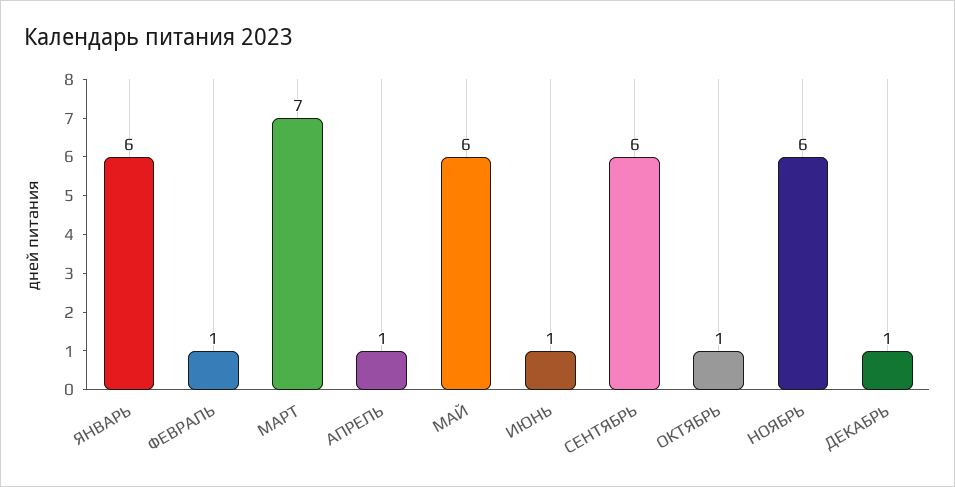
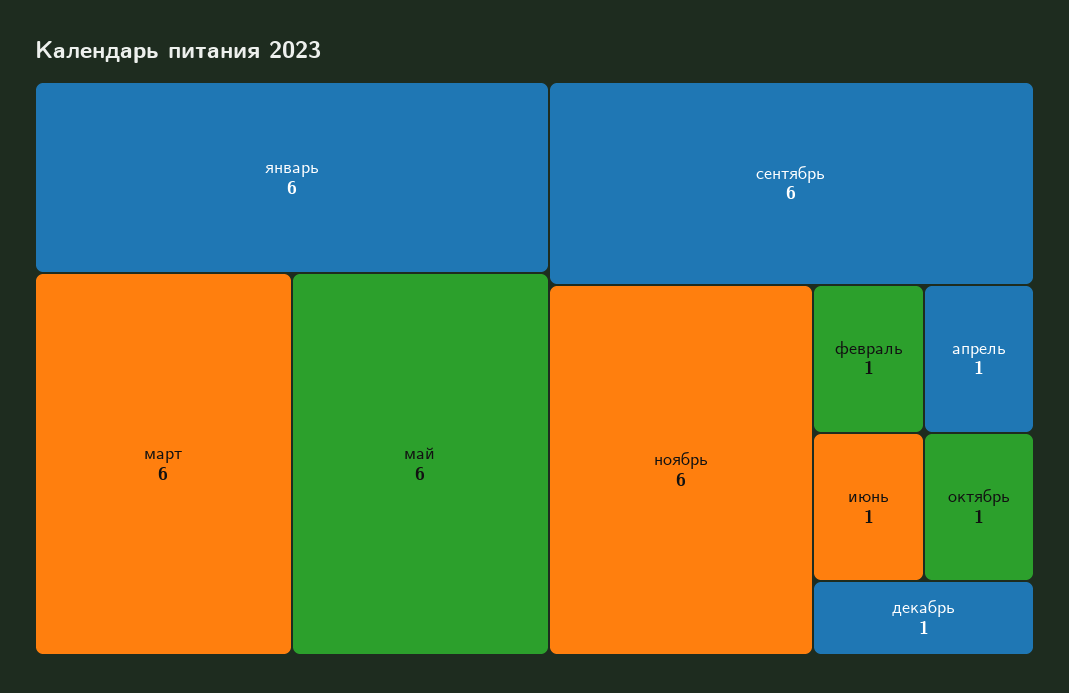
  {
    "ЯНВАРЬ": 6,
    "ФЕВРАЛЬ": 1,
-   "МАРТ": 7,
+   "МАРТ": 6,
    "АПРЕЛЬ": 1,
    "МАЙ": 6,
    "ИЮНЬ": 1,
    "СЕНТЯБРЬ": 6,
    "ОКТЯБРЬ": 1,
    "НОЯБРЬ": 6,
    "ДЕКАБРЬ": 1
  }

